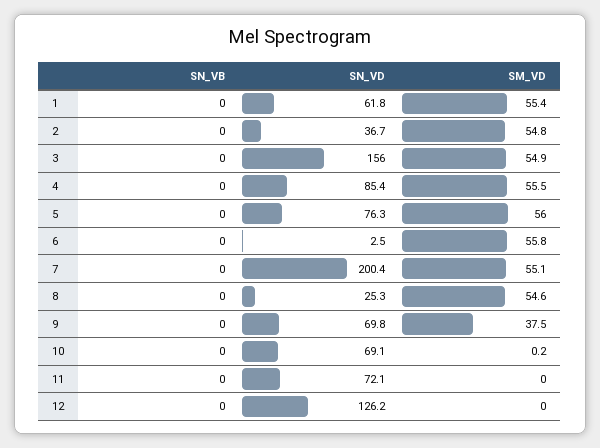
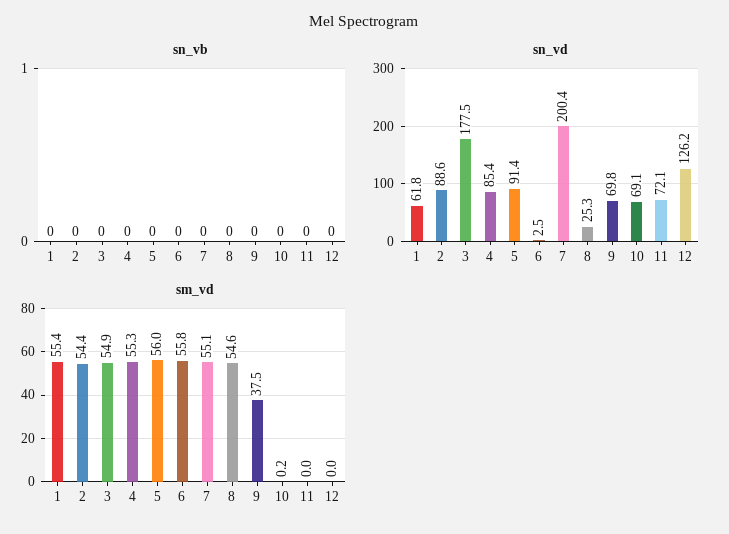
  {
    "SN_VB": {
      "1": 0,
      "2": 0,
      "3": 0,
      "4": 0,
      "5": 0,
      "6": 0,
      "7": 0,
      "8": 0,
      "9": 0,
      "10": 0,
      "11": 0,
      "12": 0
    },
    "SN_VD": {
      "1": 61.8,
-     "2": 36.7,
+     "2": 88.6,
-     "3": 156,
+     "3": 177.5,
      "4": 85.4,
-     "5": 76.3,
+     "5": 91.4,
      "6": 2.5,
      "7": 200.4,
      "8": 25.3,
      "9": 69.8,
      "10": 69.1,
      "11": 72.1,
      "12": 126.2
    },
    "SM_VD": {
      "1": 55.4,
-     "2": 54.8,
+     "2": 54.4,
      "3": 54.9,
-     "4": 55.5,
+     "4": 55.3,
      "5": 56,
      "6": 55.8,
      "7": 55.1,
      "8": 54.6,
      "9": 37.5,
      "10": 0.2,
      "11": 0,
      "12": 0
    }
  }

